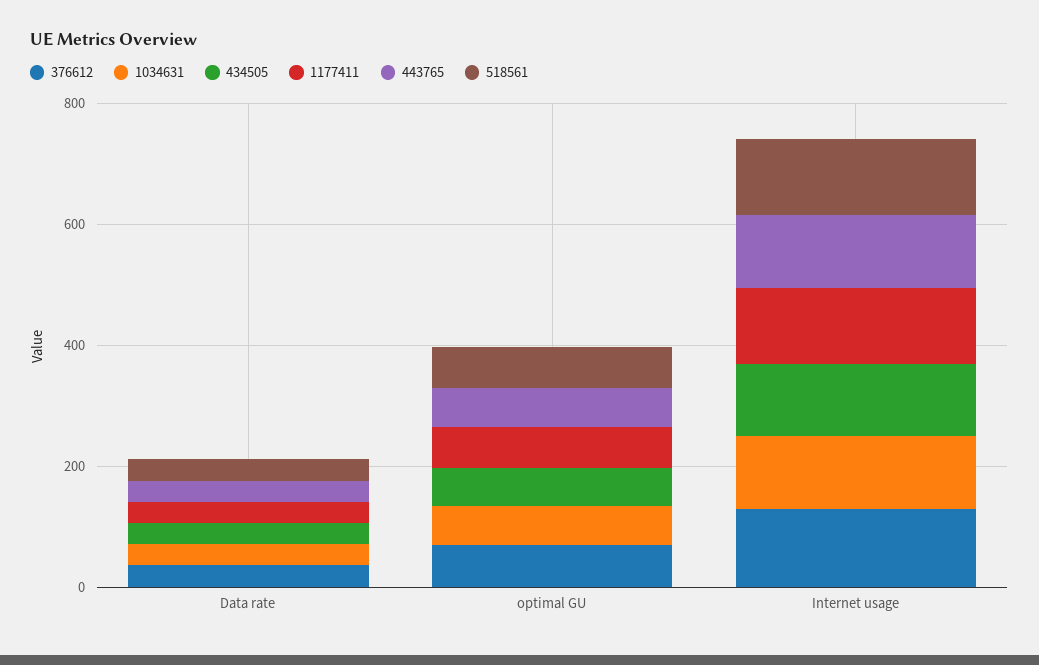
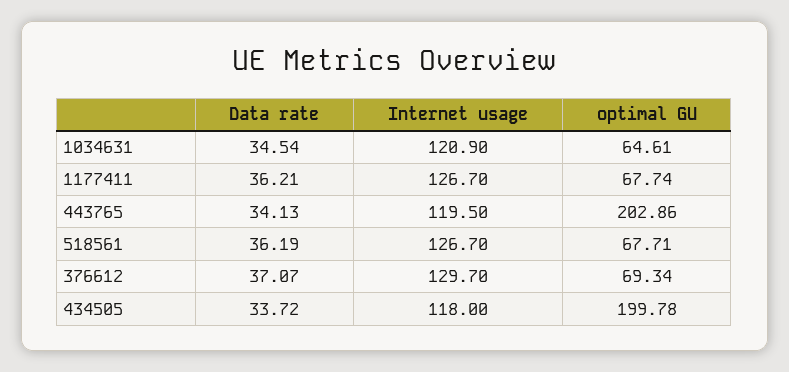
  {
    "376612": {
      "Data rate": 37.07,
      "optimal GU": 69.34,
      "Internet usage": 129.7
    },
    "1034631": {
      "Data rate": 34.54,
      "optimal GU": 64.61,
      "Internet usage": 120.9
    },
    "434505": {
      "Data rate": 33.72,
-     "optimal GU": 50,
+     "optimal GU": 199.78,
      "Internet usage": 118
    },
    "1177411": {
      "Data rate": 36.21,
      "optimal GU": 67.74,
      "Internet usage": 126.7
    },
    "443765": {
      "Data rate": 34.13,
-     "optimal GU": 50,
+     "optimal GU": 202.86,
      "Internet usage": 119.5
    },
    "518561": {
      "Data rate": 36.19,
      "optimal GU": 67.71,
      "Internet usage": 126.7
    }
  }

